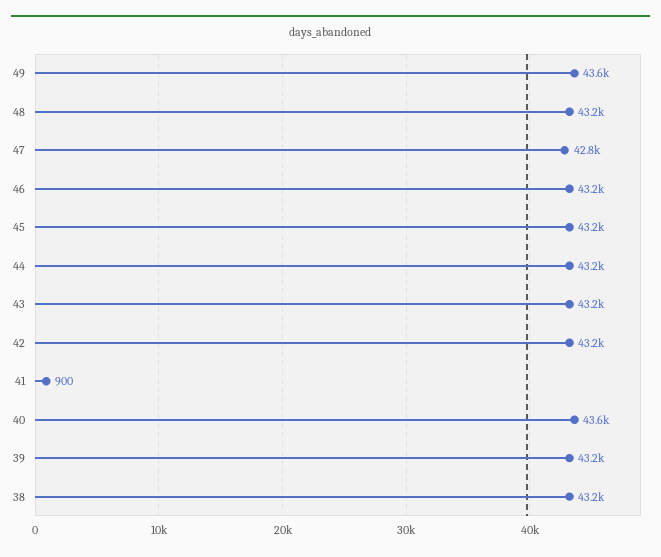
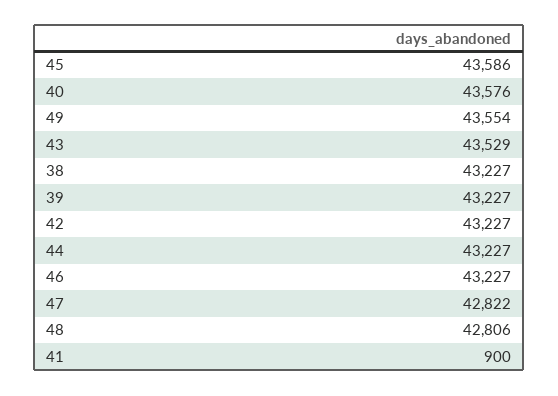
  {
    "49": 43554,
-   "48": 43200,
+   "48": 42806,
    "47": 42822,
    "46": 43227,
-   "45": 43200,
+   "45": 43586,
    "44": 43227,
-   "43": 43200,
+   "43": 43529,
    "42": 43227,
    "41": 900,
    "40": 43576,
    "39": 43227,
    "38": 43227
  }

